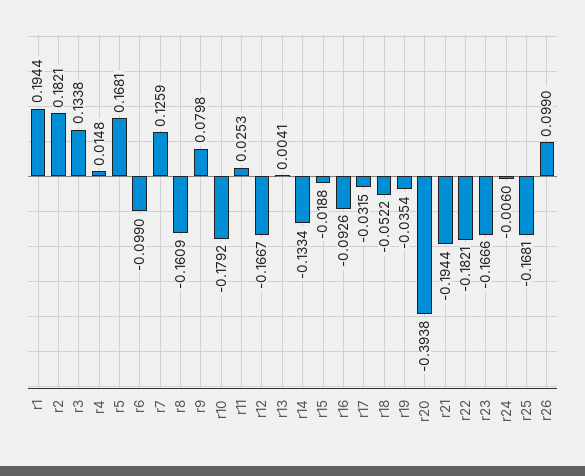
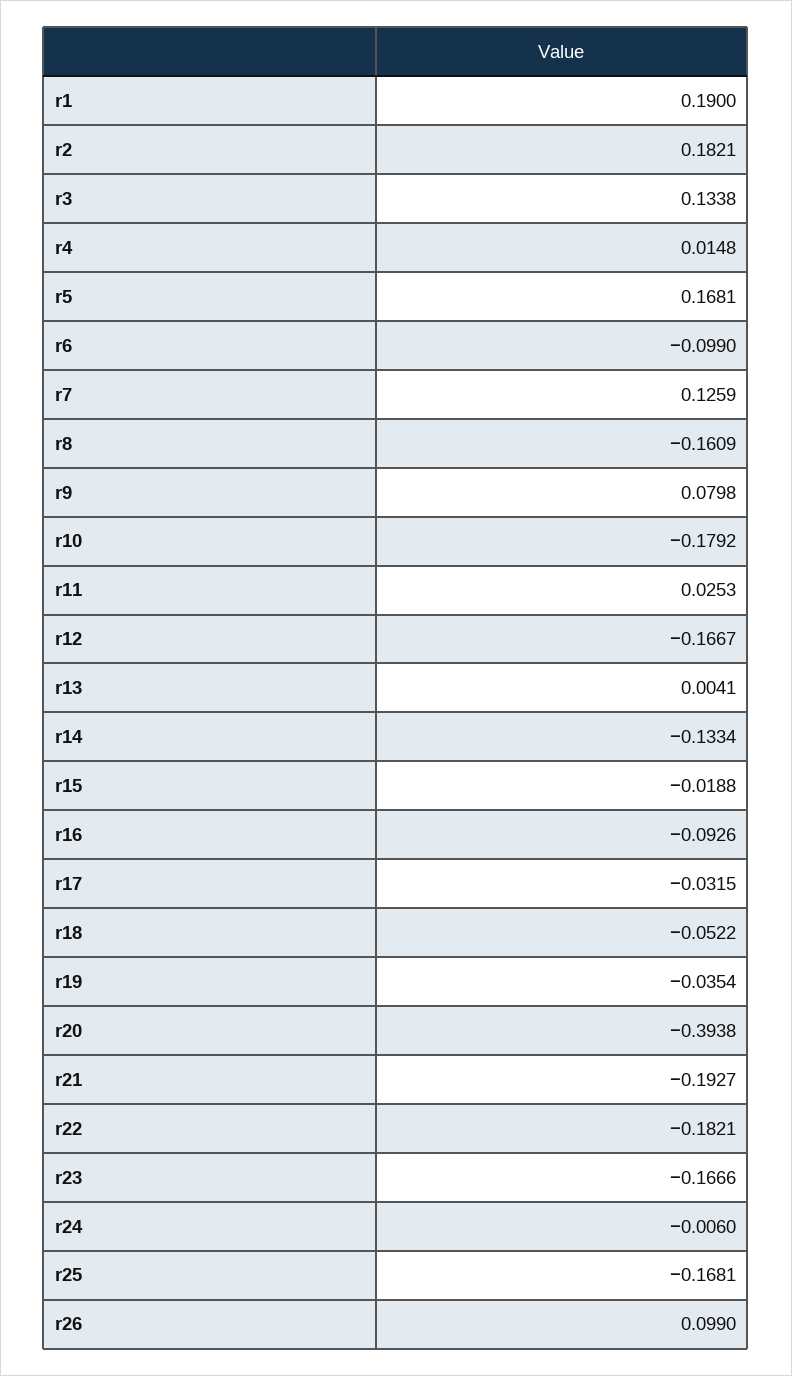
  {
-   "r1": 0.1944,
+   "r1": 0.19,
    "r2": 0.1821,
    "r3": 0.1338,
    "r4": 0.0148,
    "r5": 0.1681,
    "r6": -0.099,
    "r7": 0.1259,
    "r8": -0.1609,
    "r9": 0.0798,
    "r10": -0.1792,
    "r11": 0.0253,
    "r12": -0.1667,
    "r13": 0.0041,
    "r14": -0.1334,
    "r15": -0.0188,
    "r16": -0.0926,
    "r17": -0.0315,
    "r18": -0.0522,
    "r19": -0.0354,
    "r20": -0.3938,
-   "r21": -0.1944,
+   "r21": -0.1927,
    "r22": -0.1821,
    "r23": -0.1666,
    "r24": -0.006,
    "r25": -0.1681,
    "r26": 0.099
  }

